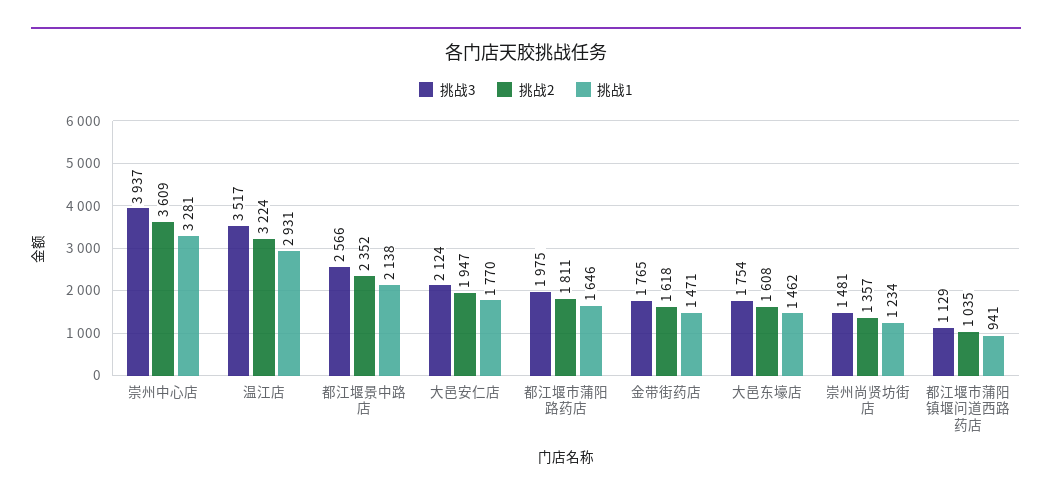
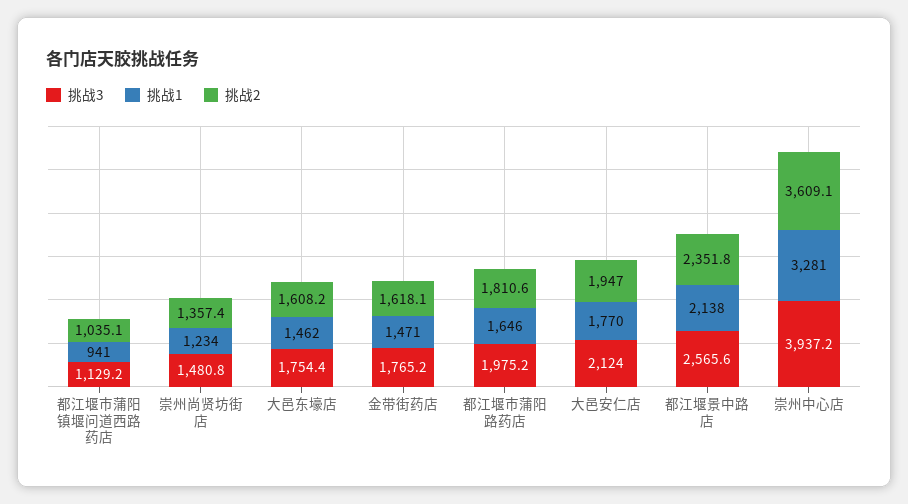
  {
    "挑战3": {
      "崇州中心店": 3937.2,
-     "温江店": 3517,
      "都江堰景中路店": 2565.6,
      "大邑安仁店": 2124,
      "都江堰市蒲阳路药店": 1975.2,
      "金带街药店": 1765.2,
      "大邑东壕店": 1754.4,
      "崇州尚贤坊街店": 1480.8,
      "都江堰市蒲阳镇堰问道西路药店": 1129.2
    },
    "挑战2": {
      "崇州中心店": 3609.1,
-     "温江店": 3224,
      "都江堰景中路店": 2351.8,
      "大邑安仁店": 1947,
      "都江堰市蒲阳路药店": 1810.6,
      "金带街药店": 1618.1,
      "大邑东壕店": 1608.2,
      "崇州尚贤坊街店": 1357.4,
      "都江堰市蒲阳镇堰问道西路药店": 1035.1
    },
    "挑战1": {
      "崇州中心店": 3281,
-     "温江店": 2931,
      "都江堰景中路店": 2138,
      "大邑安仁店": 1770,
      "都江堰市蒲阳路药店": 1646,
      "金带街药店": 1471,
      "大邑东壕店": 1462,
      "崇州尚贤坊街店": 1234,
      "都江堰市蒲阳镇堰问道西路药店": 941
    }
  }

